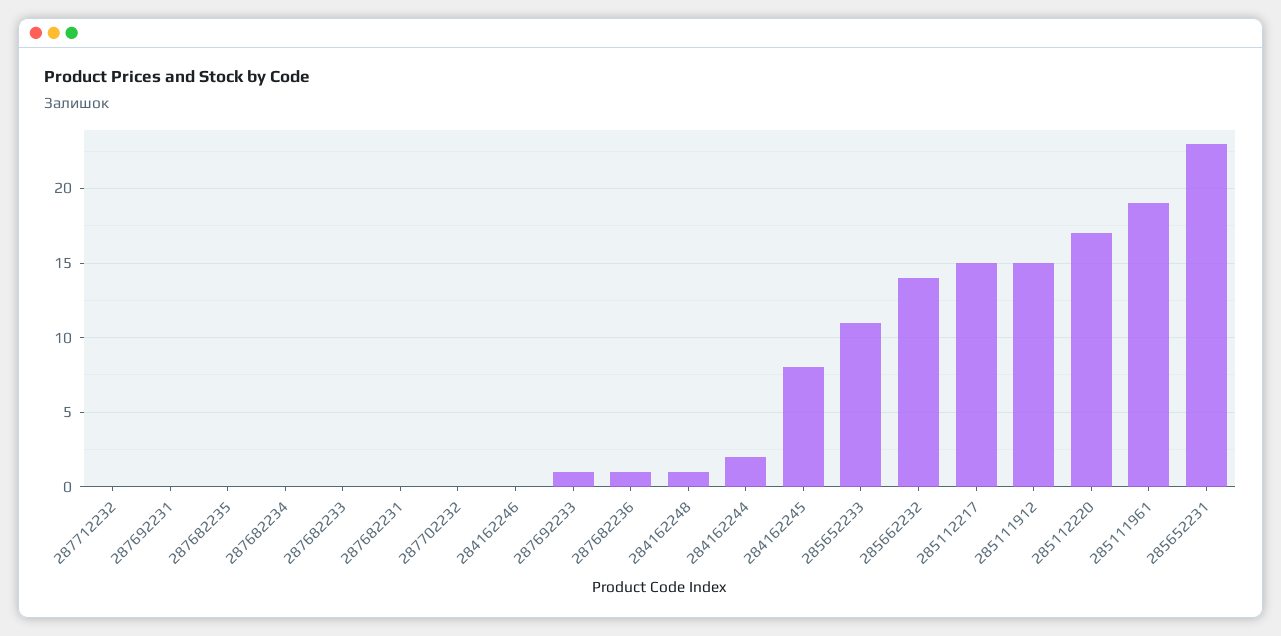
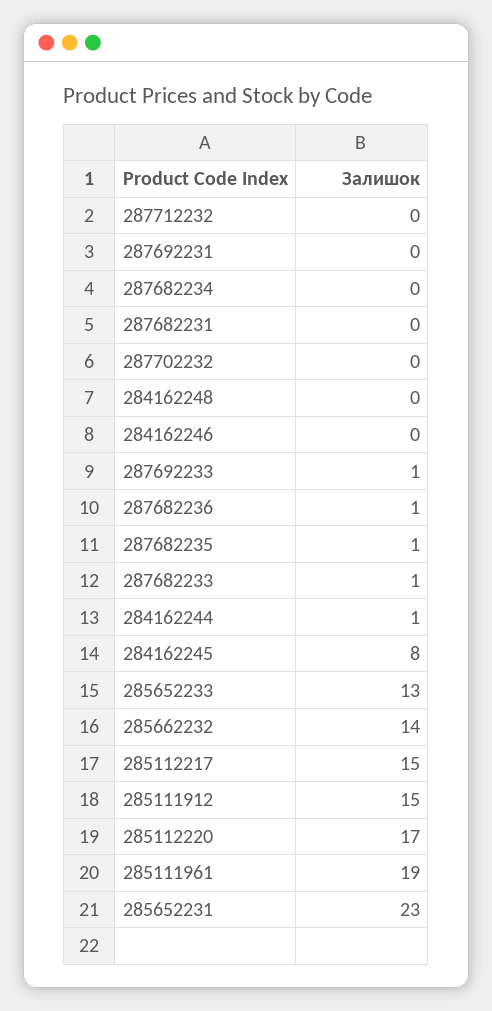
  {
    "287712232": 0,
    "287692231": 0,
-   "287682235": 0,
+   "287682235": 1,
    "287682234": 0,
-   "287682233": 0,
+   "287682233": 1,
    "287682231": 0,
    "287702232": 0,
    "284162246": 0,
    "287692233": 1,
    "287682236": 1,
-   "284162248": 1,
+   "284162248": 0,
-   "284162244": 2,
+   "284162244": 1,
    "284162245": 8,
-   "285652233": 11,
+   "285652233": 13,
    "285662232": 14,
    "285112217": 15,
    "285111912": 15,
    "285112220": 17,
    "285111961": 19,
    "285652231": 23
  }

